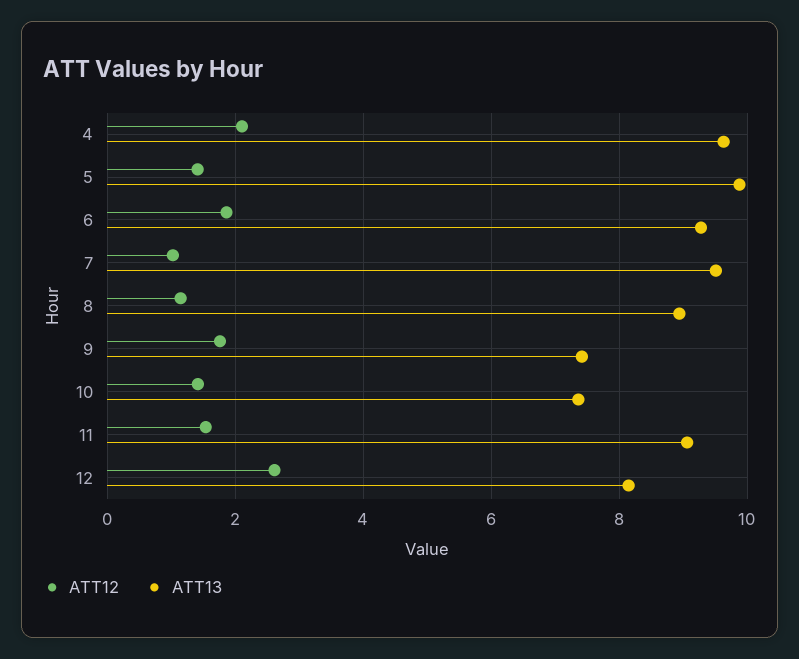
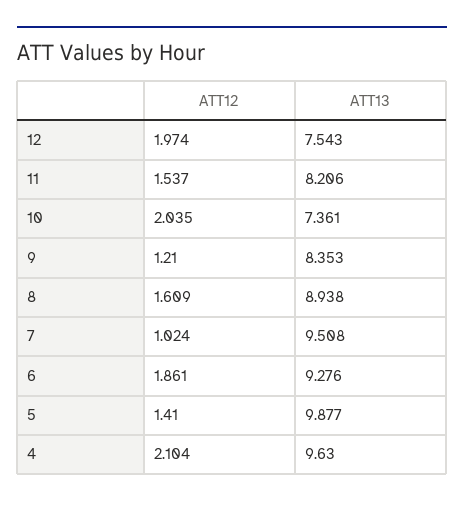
  {
    "ATT12": {
      "4": 2.104,
      "5": 1.41,
      "6": 1.861,
      "7": 1.024,
-     "8": 1.2,
+     "8": 1.609,
-     "9": 1.8,
+     "9": 1.21,
-     "10": 1.4,
+     "10": 2.035,
      "11": 1.537,
-     "12": 2.6
+     "12": 1.974
    },
    "ATT13": {
      "4": 9.63,
      "5": 9.877,
      "6": 9.276,
      "7": 9.508,
      "8": 8.938,
-     "9": 7.4,
+     "9": 8.353,
      "10": 7.361,
-     "11": 9,
+     "11": 8.206,
-     "12": 8.2
+     "12": 7.543
    }
  }

